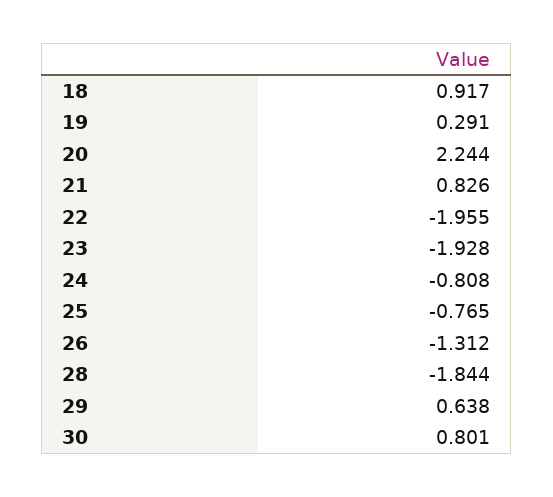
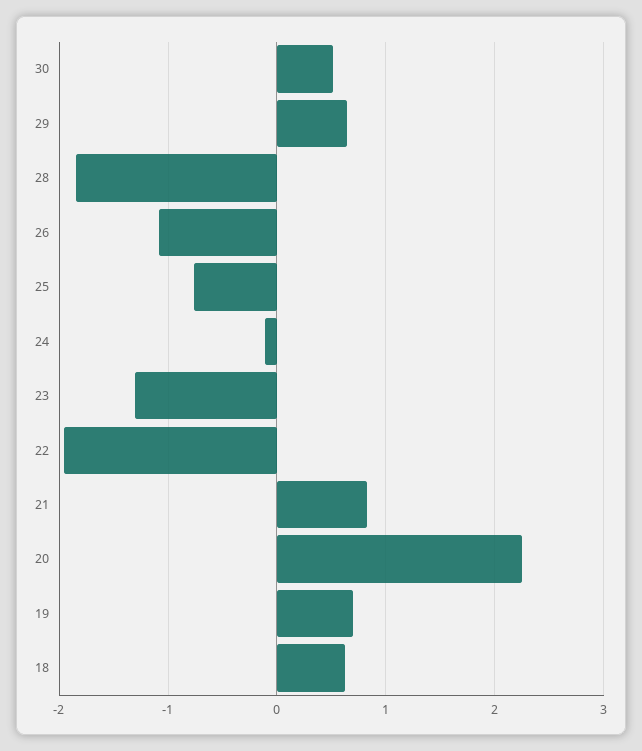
  {
-   "18": 0.917,
+   "18": 0.6,
-   "19": 0.291,
+   "19": 0.7,
    "20": 2.244,
    "21": 0.826,
    "22": -1.955,
-   "23": -1.928,
+   "23": -1.3,
-   "24": -0.808,
+   "24": -0.1,
    "25": -0.765,
-   "26": -1.312,
+   "26": -1.1,
    "28": -1.844,
    "29": 0.638,
-   "30": 0.801
+   "30": 0.5
  }

